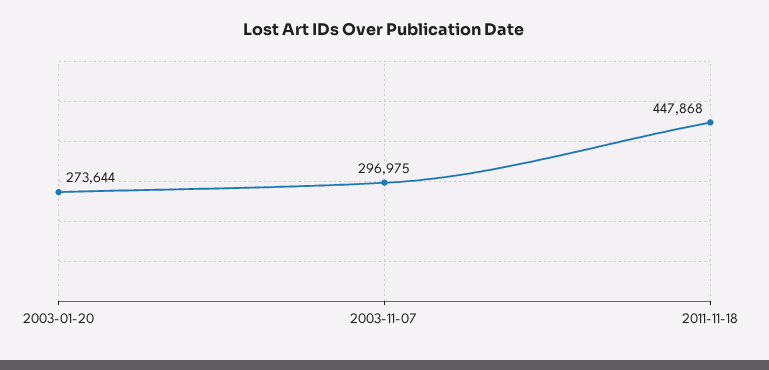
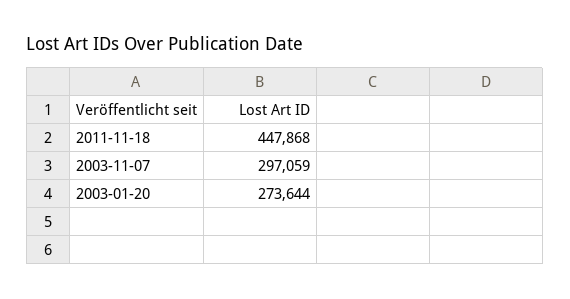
  {
    "2003-01-20": 273644,
-   "2003-11-07": 296975,
+   "2003-11-07": 297059,
    "2011-11-18": 447868
  }

